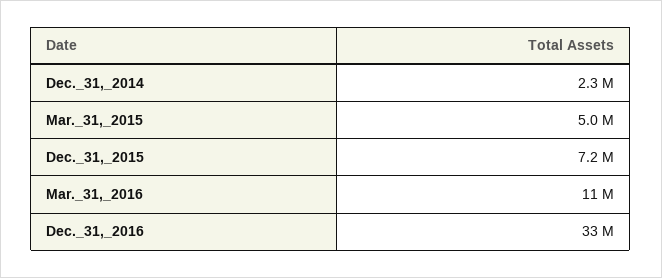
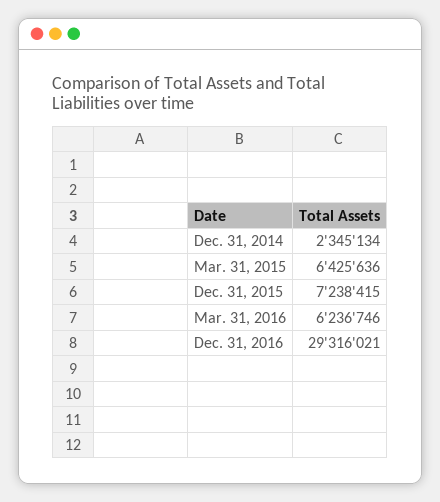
  {
    "Dec._31,_2014": 2345134,
-   "Mar._31,_2015": 5000000,
+   "Mar._31,_2015": 6425636,
    "Dec._31,_2015": 7238415,
-   "Mar._31,_2016": 11000000,
+   "Mar._31,_2016": 6236746,
-   "Dec._31,_2016": 33000000
+   "Dec._31,_2016": 29316021
  }

